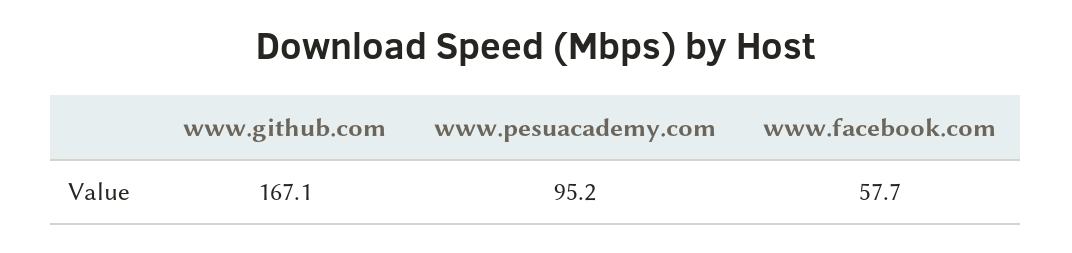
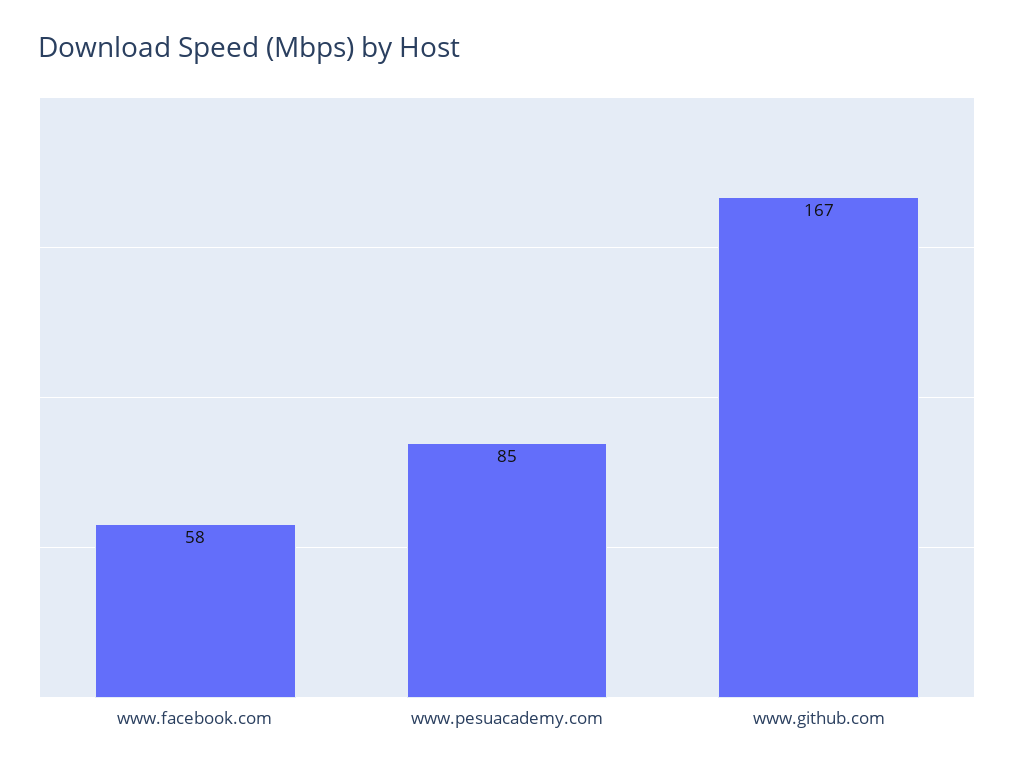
  {
    "www.github.com": 167.1,
-   "www.pesuacademy.com": 95.2,
+   "www.pesuacademy.com": 85,
    "www.facebook.com": 57.7
  }

